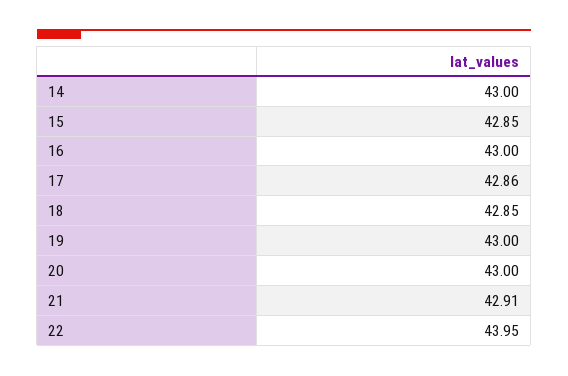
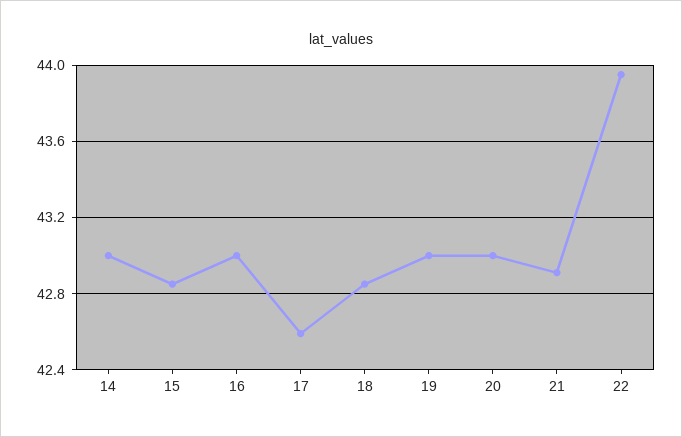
  {
    "14": 43,
    "15": 42.85,
    "16": 43,
-   "17": 42.86,
+   "17": 42.6,
    "18": 42.85,
    "19": 43,
    "20": 43,
    "21": 42.91,
    "22": 43.95
  }

